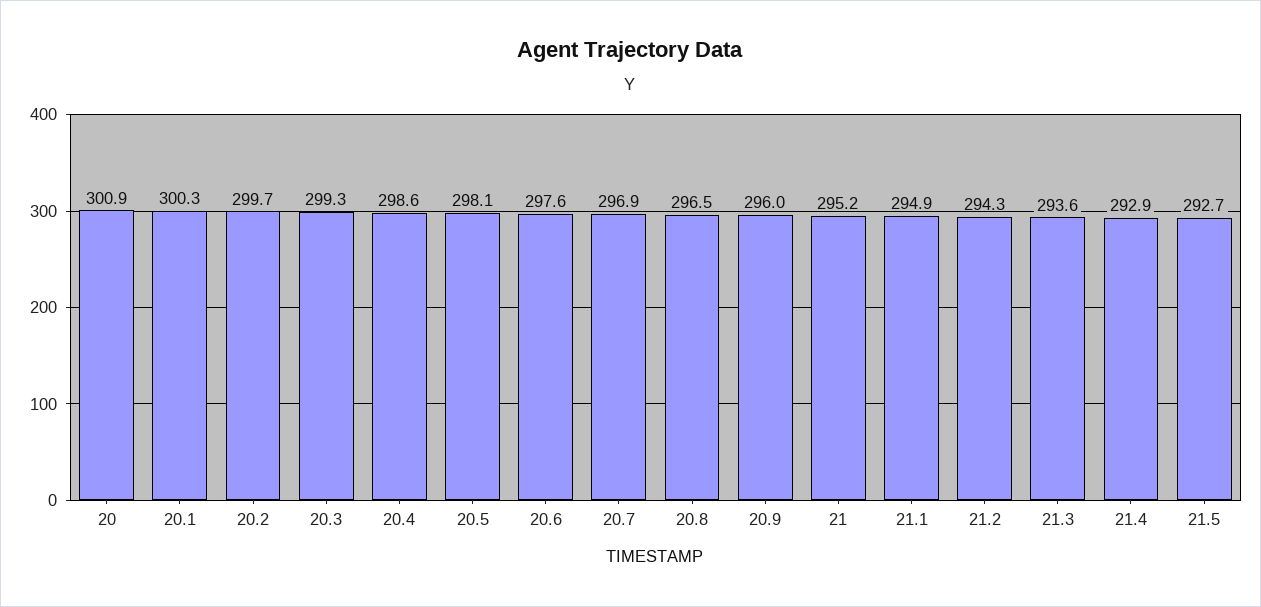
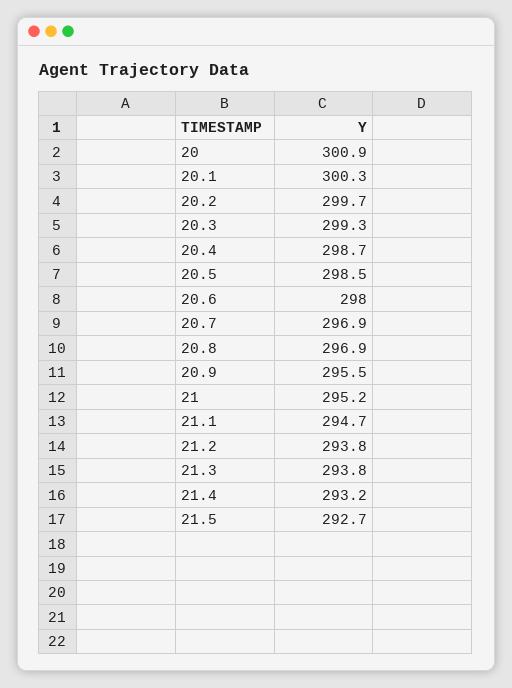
  {
    "20": 300.9,
    "20.1": 300.3,
    "20.2": 299.7,
    "20.3": 299.3,
-   "20.4": 298.6,
+   "20.4": 298.7,
-   "20.5": 298.1,
+   "20.5": 298.5,
-   "20.6": 297.6,
+   "20.6": 298,
    "20.7": 296.9,
-   "20.8": 296.5,
+   "20.8": 296.9,
-   "20.9": 296,
+   "20.9": 295.5,
    "21": 295.2,
-   "21.1": 294.9,
+   "21.1": 294.7,
-   "21.2": 294.3,
+   "21.2": 293.8,
-   "21.3": 293.6,
+   "21.3": 293.8,
-   "21.4": 292.9,
+   "21.4": 293.2,
    "21.5": 292.7
  }

